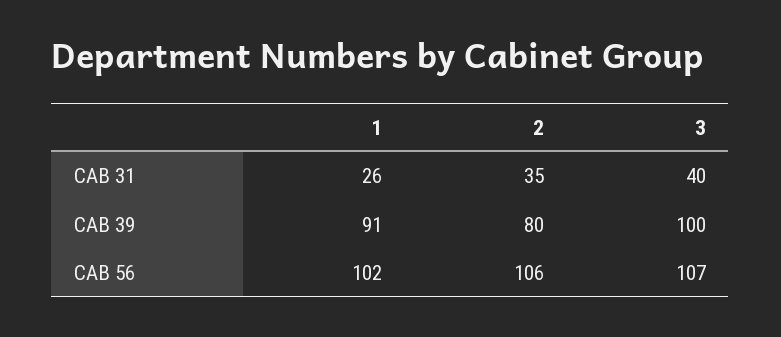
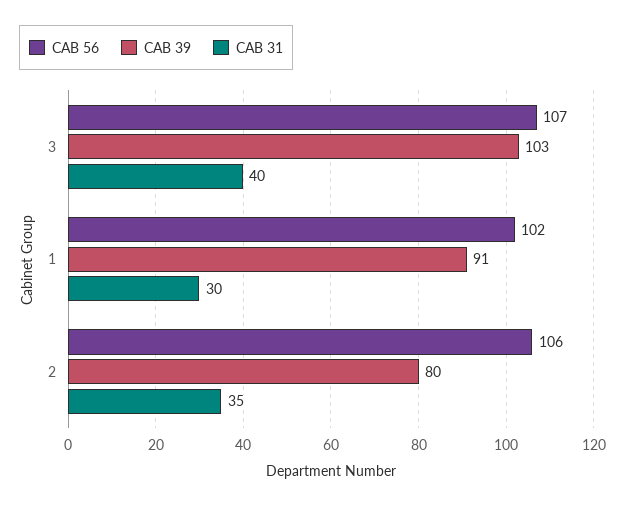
  {
    "CAB 31": {
-     "1": 26,
+     "1": 30,
      "2": 35,
      "3": 40
    },
    "CAB 39": {
      "1": 91,
      "2": 80,
-     "3": 100
+     "3": 103
    },
    "CAB 56": {
      "1": 102,
      "2": 106,
      "3": 107
    }
  }

